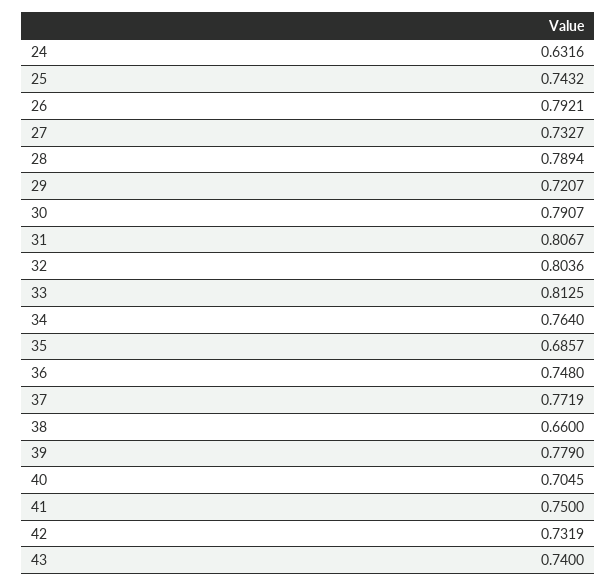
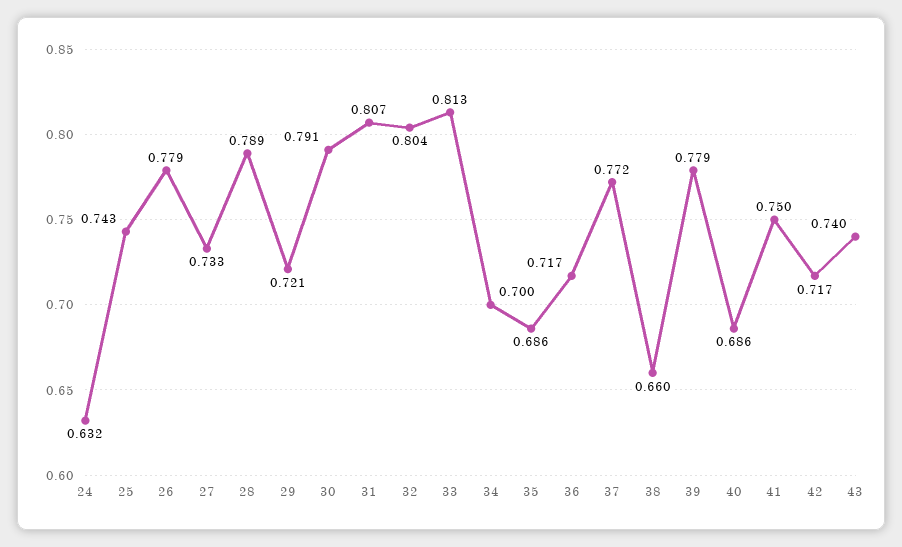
  {
    "24": 0.6316,
    "25": 0.7432,
-   "26": 0.7921,
+   "26": 0.779,
    "27": 0.7327,
    "28": 0.7894,
    "29": 0.7207,
    "30": 0.7907,
    "31": 0.8067,
    "32": 0.8036,
    "33": 0.8125,
-   "34": 0.764,
+   "34": 0.7,
    "35": 0.6857,
-   "36": 0.748,
+   "36": 0.717,
    "37": 0.7719,
    "38": 0.66,
    "39": 0.779,
-   "40": 0.7045,
+   "40": 0.686,
    "41": 0.75,
-   "42": 0.7319,
+   "42": 0.717,
    "43": 0.74
  }

